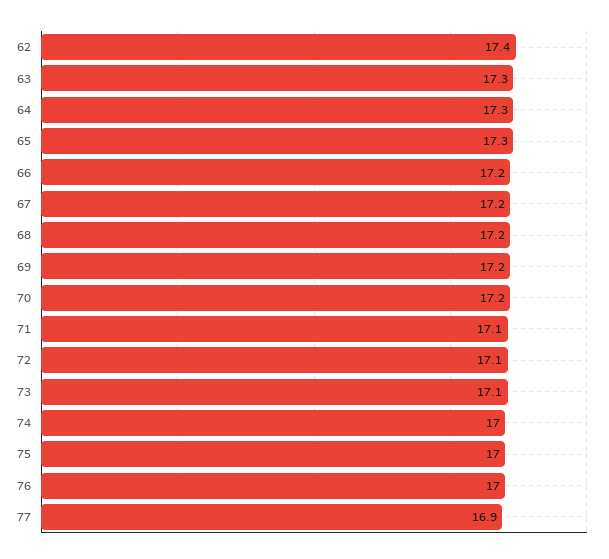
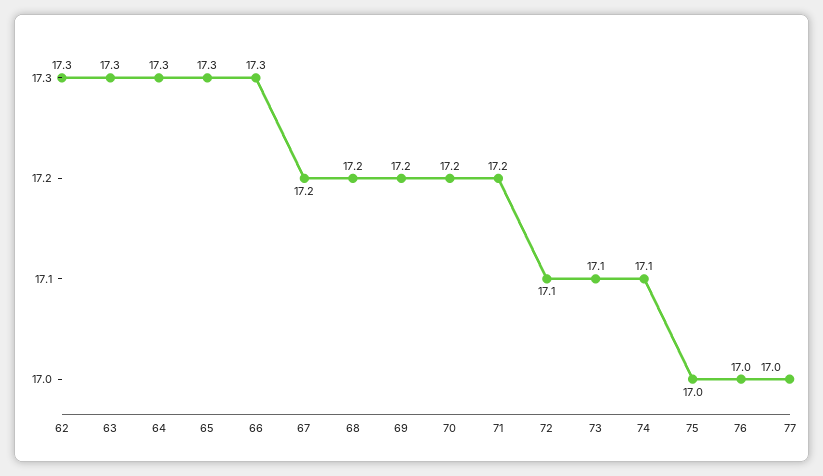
  {
-   "62": 17.4,
+   "62": 17.3,
    "63": 17.3,
    "64": 17.3,
    "65": 17.3,
-   "66": 17.2,
+   "66": 17.3,
    "67": 17.2,
    "68": 17.2,
    "69": 17.2,
    "70": 17.2,
-   "71": 17.1,
+   "71": 17.2,
    "72": 17.1,
    "73": 17.1,
-   "74": 17,
+   "74": 17.1,
    "75": 17,
    "76": 17,
-   "77": 16.9
+   "77": 17
  }

